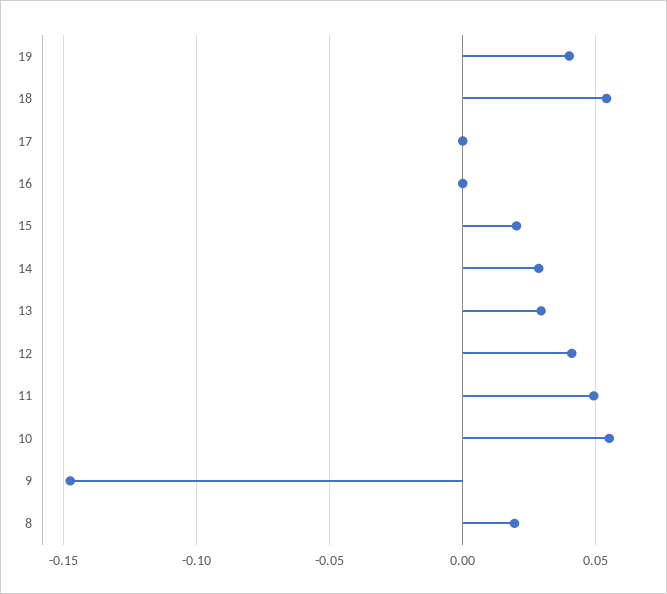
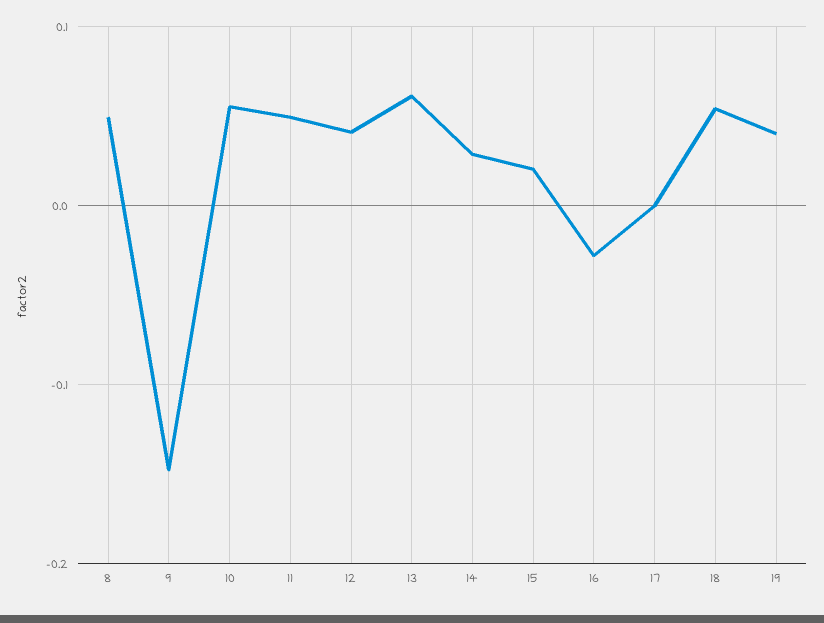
  {
    "19": 0.04,
    "18": 0.055,
    "17": 0,
-   "16": 0,
+   "16": -0.03,
    "15": 0.02,
    "14": 0.03,
-   "13": 0.03,
+   "13": 0.06,
    "12": 0.04,
    "11": 0.05,
    "10": 0.055,
    "9": -0.15,
-   "8": 0.02
+   "8": 0.05
  }

